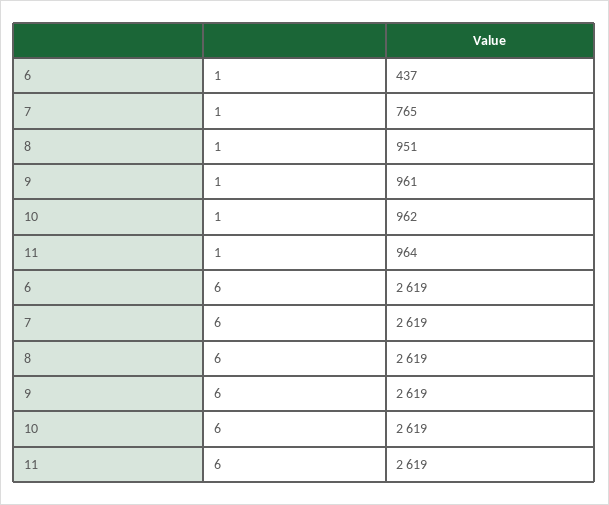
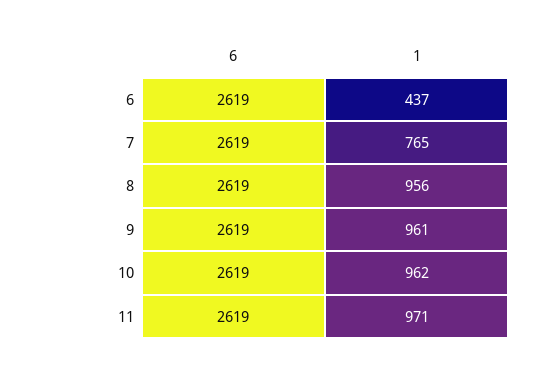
  {
    "6": {
      "1": 437,
      "6": 2619
    },
    "7": {
      "1": 765,
      "6": 2619
    },
    "8": {
-     "1": 951,
+     "1": 956,
      "6": 2619
    },
    "9": {
      "1": 961,
      "6": 2619
    },
    "10": {
      "1": 962,
      "6": 2619
    },
    "11": {
-     "1": 964,
+     "1": 971,
      "6": 2619
    }
  }

